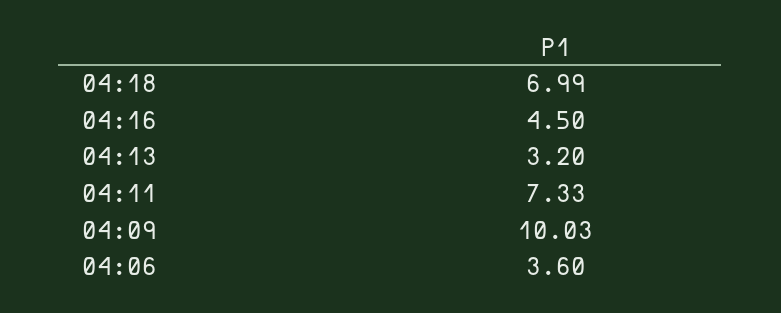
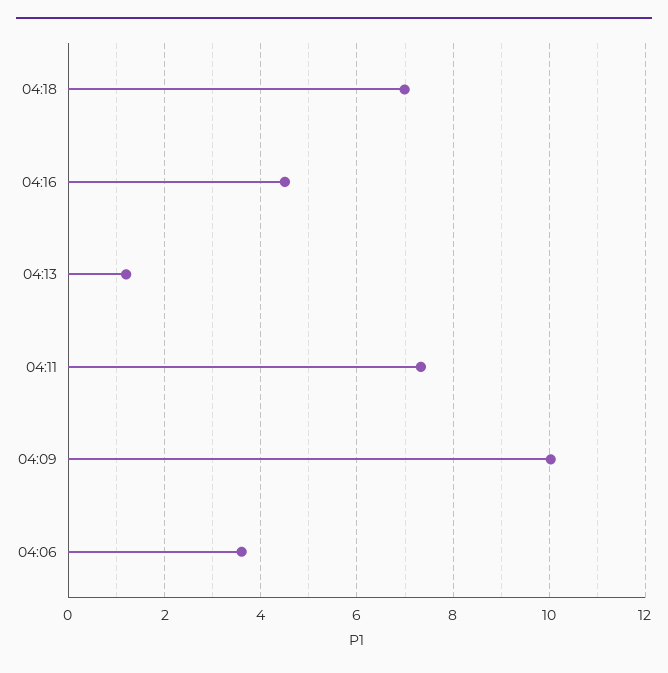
  {
    "04:18": 6.99,
    "04:16": 4.5,
-   "04:13": 3.2,
+   "04:13": 1.2,
    "04:11": 7.33,
    "04:09": 10.03,
    "04:06": 3.6
  }

